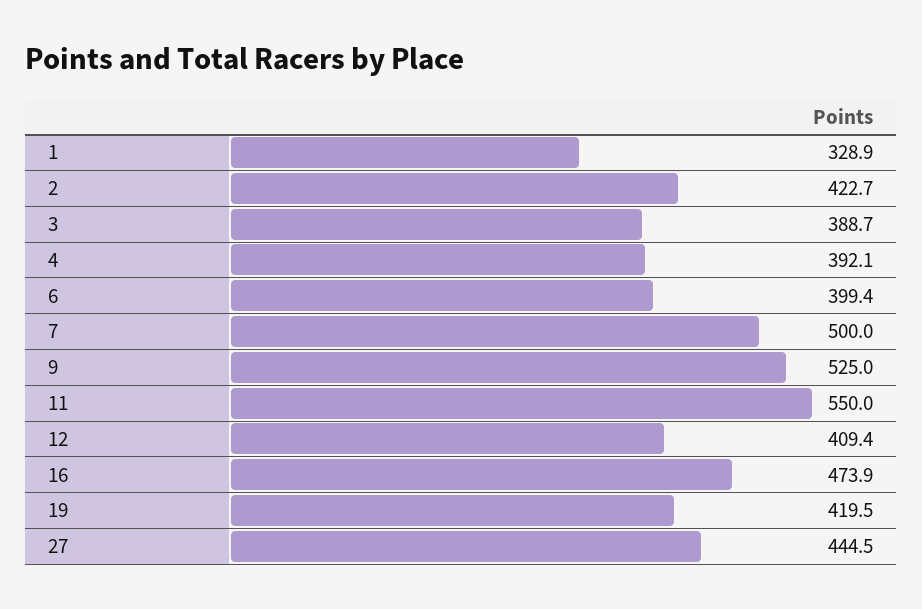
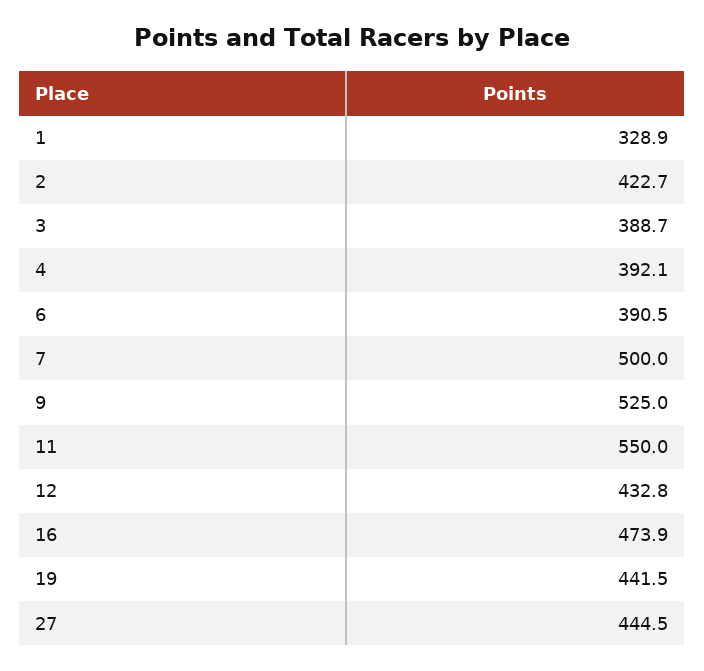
  {
    "1": 328.9,
    "2": 422.7,
    "3": 388.7,
    "4": 392.1,
-   "6": 399.4,
+   "6": 390.5,
    "7": 500,
    "9": 525,
    "11": 550,
-   "12": 409.4,
+   "12": 432.8,
    "16": 473.9,
-   "19": 419.5,
+   "19": 441.5,
    "27": 444.5
  }

